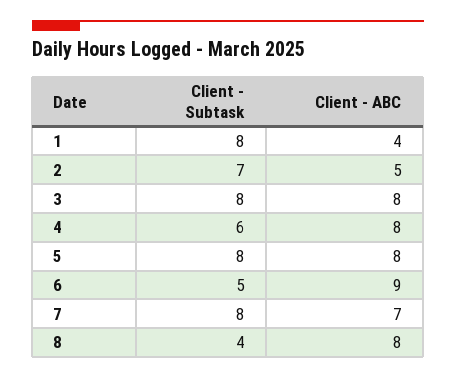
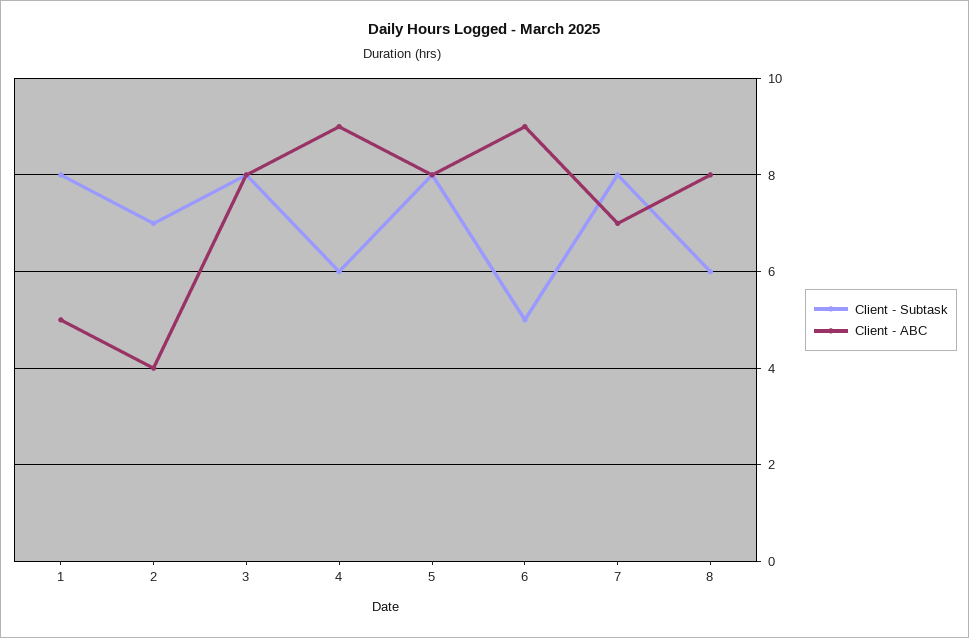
  {
    "Client - Subtask": {
      "1": 8,
      "2": 7,
      "3": 8,
      "4": 6,
      "5": 8,
      "6": 5,
      "7": 8,
-     "8": 4
+     "8": 6
    },
    "Client - ABC": {
-     "1": 4,
+     "1": 5,
-     "2": 5,
+     "2": 4,
      "3": 8,
-     "4": 8,
+     "4": 9,
      "5": 8,
      "6": 9,
      "7": 7,
      "8": 8
    }
  }

